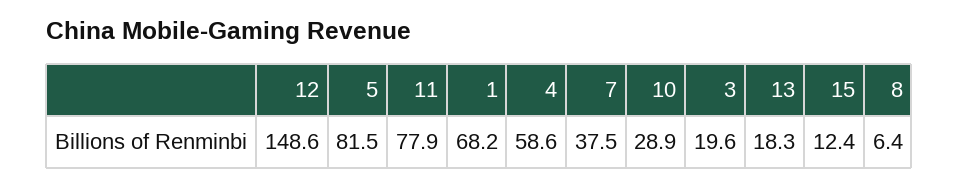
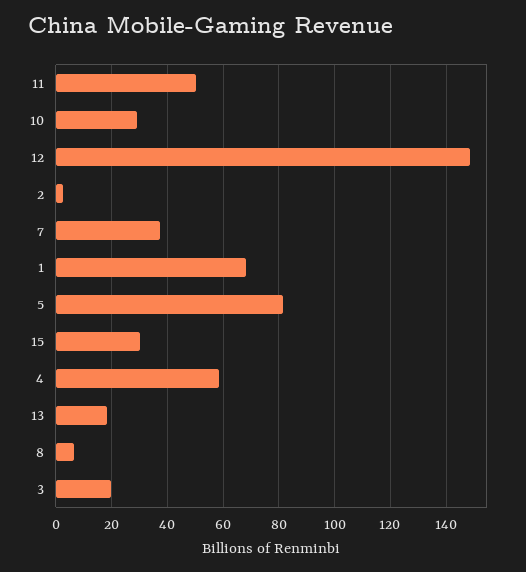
  {
    "12": 148.6,
    "5": 81.5,
-   "11": 77.9,
+   "11": 50,
    "1": 68.2,
    "4": 58.6,
    "7": 37.5,
    "10": 28.9,
    "3": 19.6,
    "13": 18.3,
-   "15": 12.4,
+   "15": 30,
-   "8": 6.4
+   "8": 6.4,
+   "2": 2.5
  }

